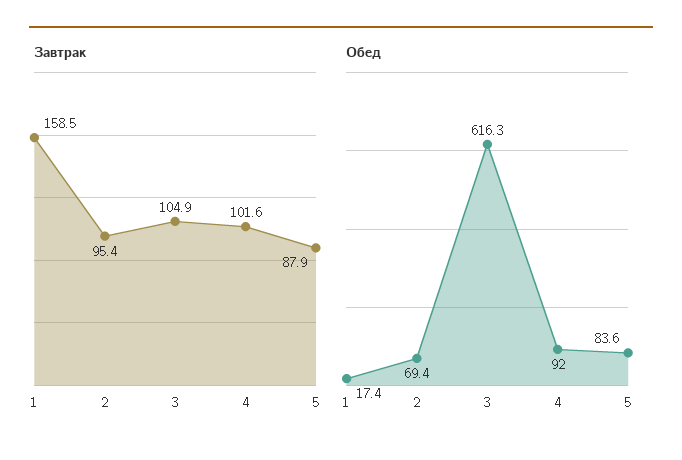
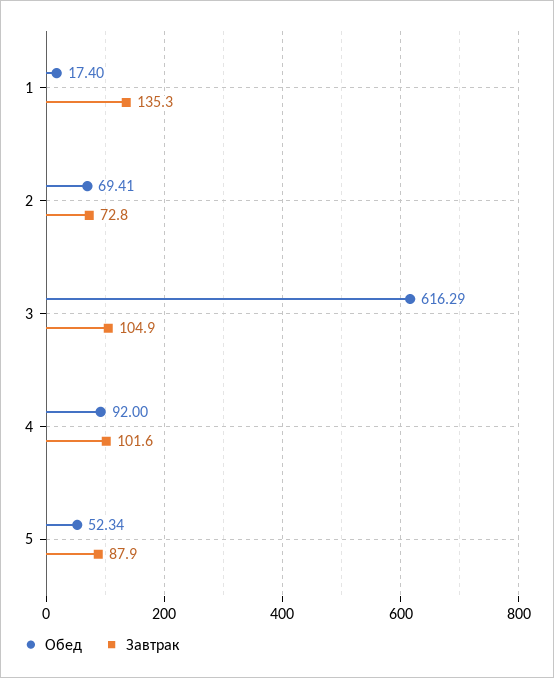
  {
    "Завтрак": {
-     "1": 158.5,
+     "1": 135.3,
-     "2": 95.4,
+     "2": 72.8,
      "3": 104.9,
      "4": 101.6,
      "5": 87.9
    },
    "Обед": {
      "1": 17.4,
      "2": 69.41,
      "3": 616.29,
      "4": 92,
-     "5": 83.6
+     "5": 52.34
    }
  }

